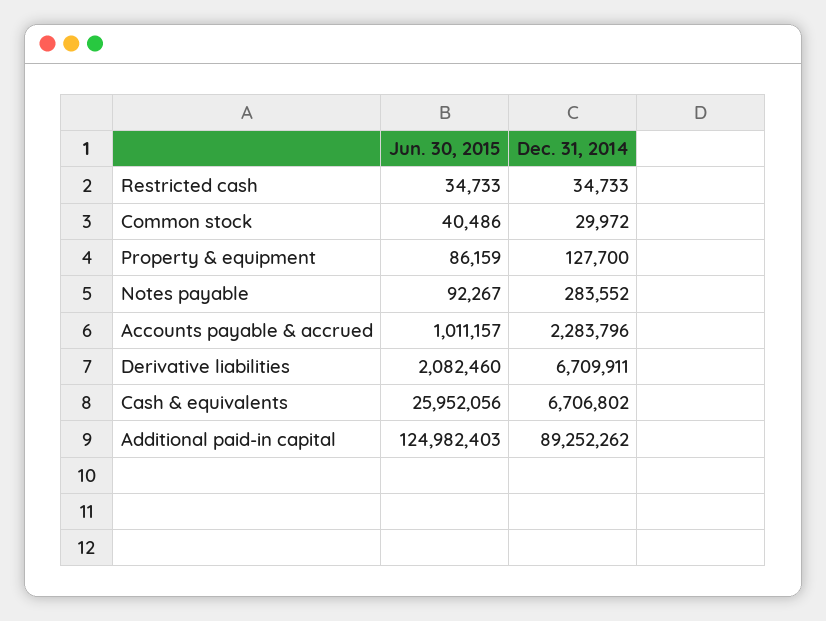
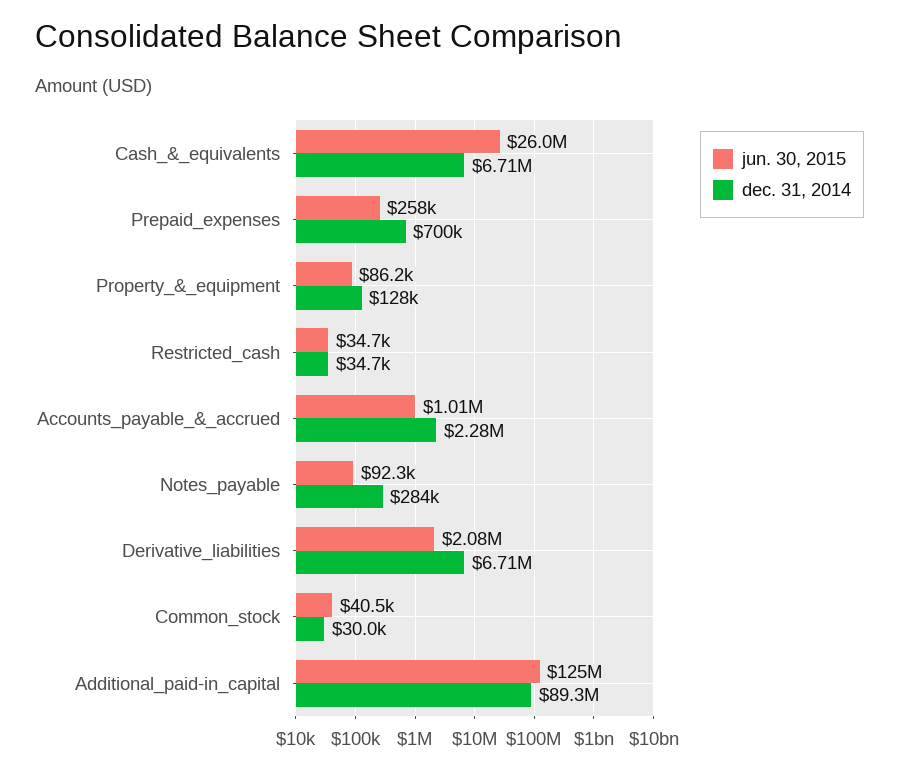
  {
    "Jun. 30, 2015": {
      "Restricted cash": 34733,
      "Common stock": 40486,
      "Property & equipment": 86159,
      "Notes payable": 92267,
      "Accounts payable & accrued": 1011157,
      "Derivative liabilities": 2082460,
      "Cash & equivalents": 25952056,
-     "Additional paid-in capital": 124982403
+     "Additional paid-in capital": 124982403,
+     "Prepaid_expenses": 258000
    },
    "Dec. 31, 2014": {
      "Restricted cash": 34733,
      "Common stock": 29972,
      "Property & equipment": 127700,
      "Notes payable": 283552,
      "Accounts payable & accrued": 2283796,
      "Derivative liabilities": 6709911,
      "Cash & equivalents": 6706802,
-     "Additional paid-in capital": 89252262
+     "Additional paid-in capital": 89252262,
+     "Prepaid_expenses": 700000
    }
  }

